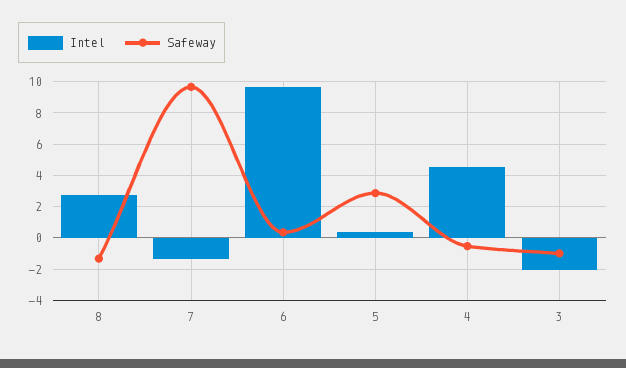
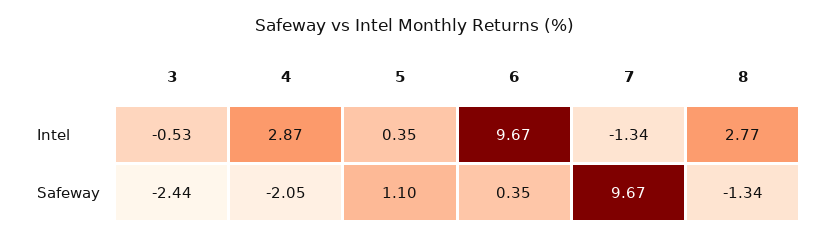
  {
    "Intel": {
      "8": 2.77,
      "7": -1.34,
      "6": 9.67,
      "5": 0.35,
-     "4": 4.5,
+     "4": 2.87,
-     "3": -2
+     "3": -0.53
    },
    "Safeway": {
      "8": -1.34,
      "7": 9.67,
      "6": 0.35,
-     "5": 3,
+     "5": 1.1,
-     "4": -0.5,
+     "4": -2.05,
-     "3": -1
+     "3": -2.44
    }
  }

